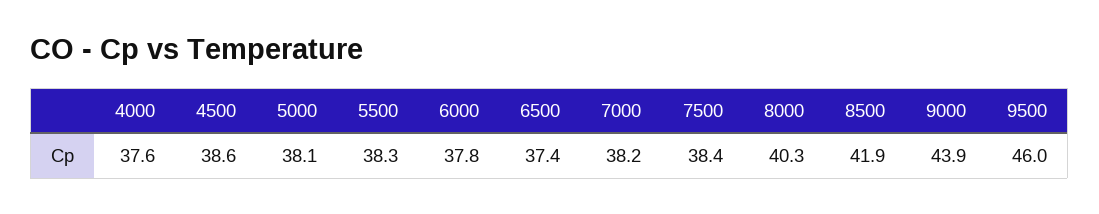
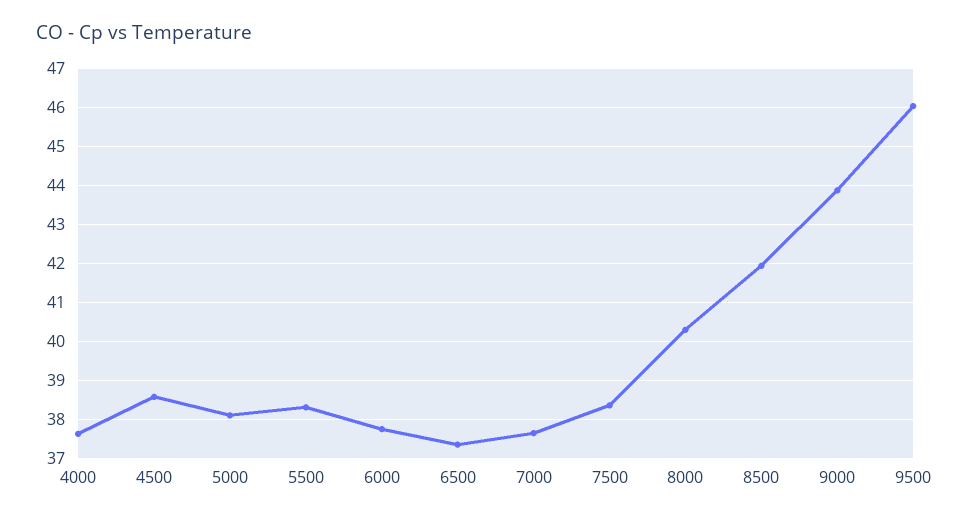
  {
    "4000": 37.6,
    "4500": 38.6,
    "5000": 38.1,
    "5500": 38.3,
    "6000": 37.8,
    "6500": 37.4,
-   "7000": 38.2,
+   "7000": 37.6,
    "7500": 38.4,
    "8000": 40.3,
    "8500": 41.9,
    "9000": 43.9,
    "9500": 46
  }

